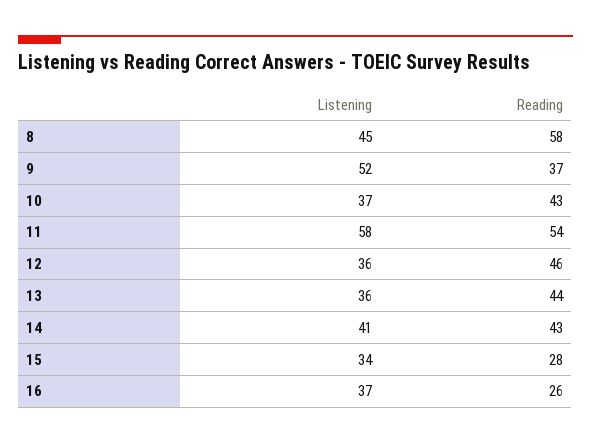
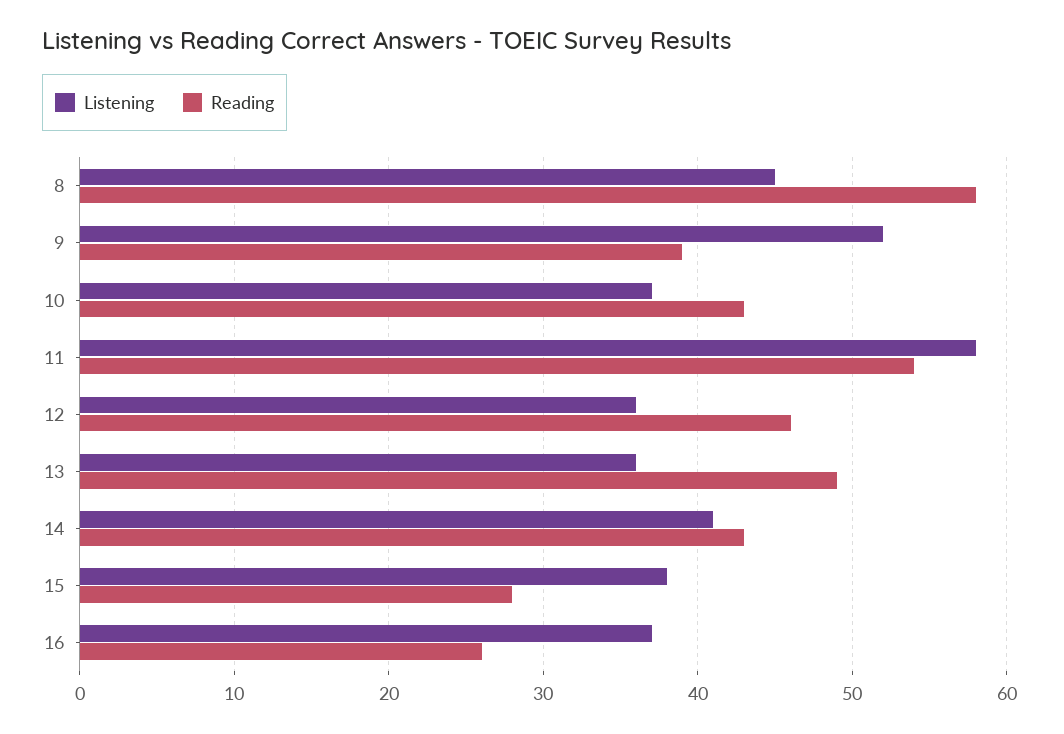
  {
    "Listening": {
      "8": 45,
      "9": 52,
      "10": 37,
      "11": 58,
      "12": 36,
      "13": 36,
      "14": 41,
-     "15": 34,
+     "15": 38,
      "16": 37
    },
    "Reading": {
      "8": 58,
-     "9": 37,
+     "9": 39,
      "10": 43,
      "11": 54,
      "12": 46,
-     "13": 44,
+     "13": 49,
      "14": 43,
      "15": 28,
      "16": 26
    }
  }

